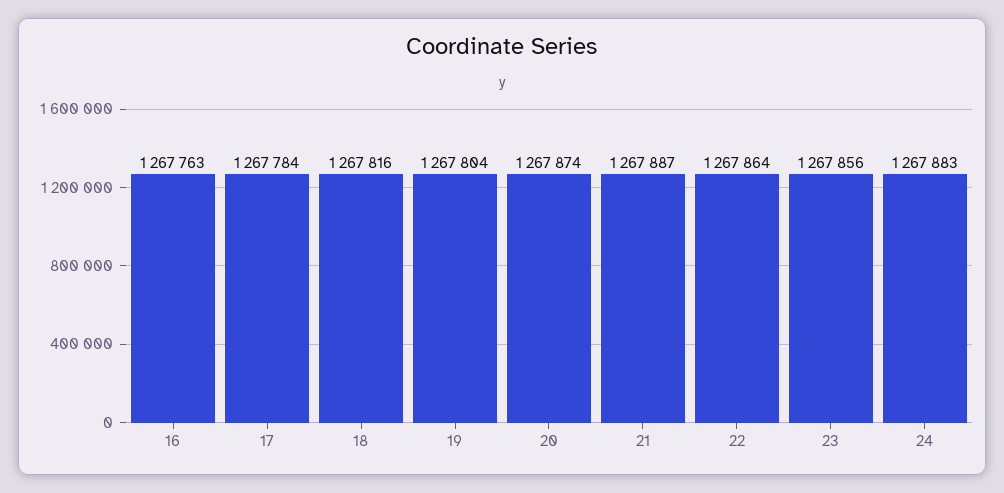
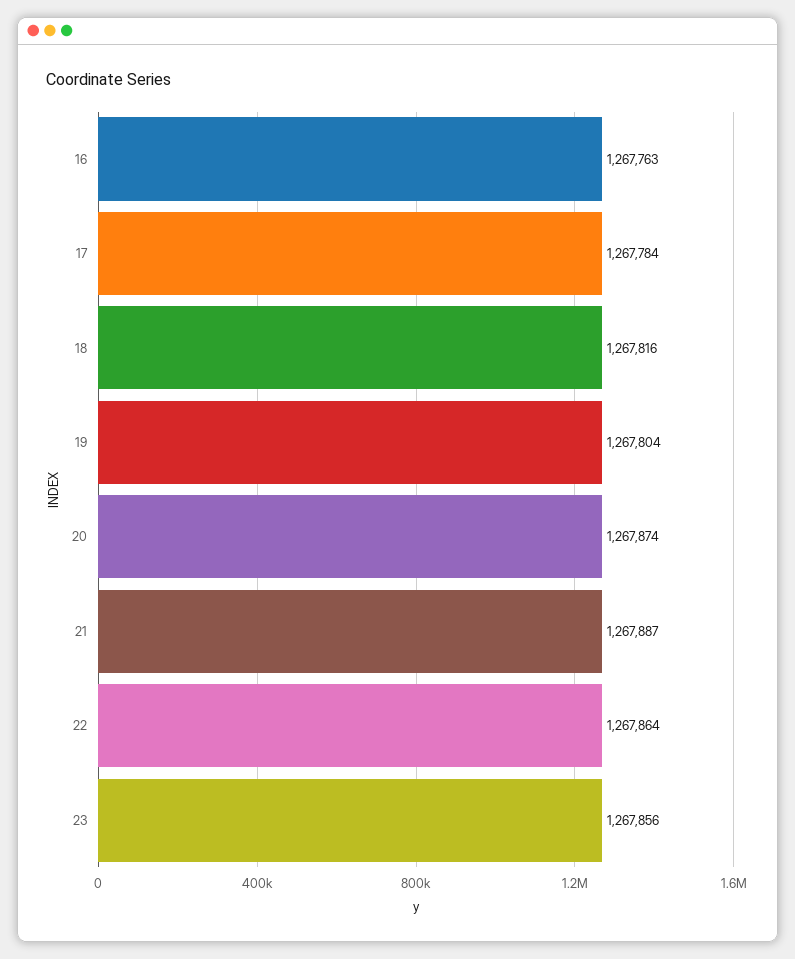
  {
    "16": 1267763,
    "17": 1267784,
    "18": 1267816,
    "19": 1267804,
    "20": 1267874,
    "21": 1267887,
    "22": 1267864,
-   "23": 1267856,
+   "23": 1267856
-   "24": 1267883
  }

